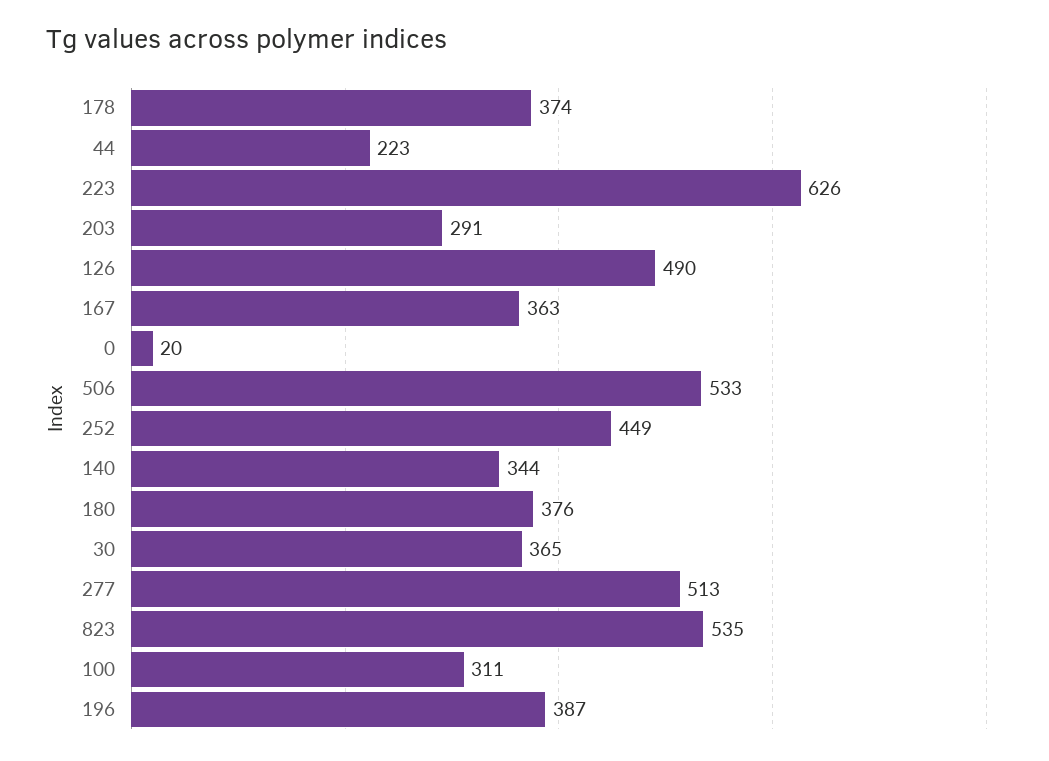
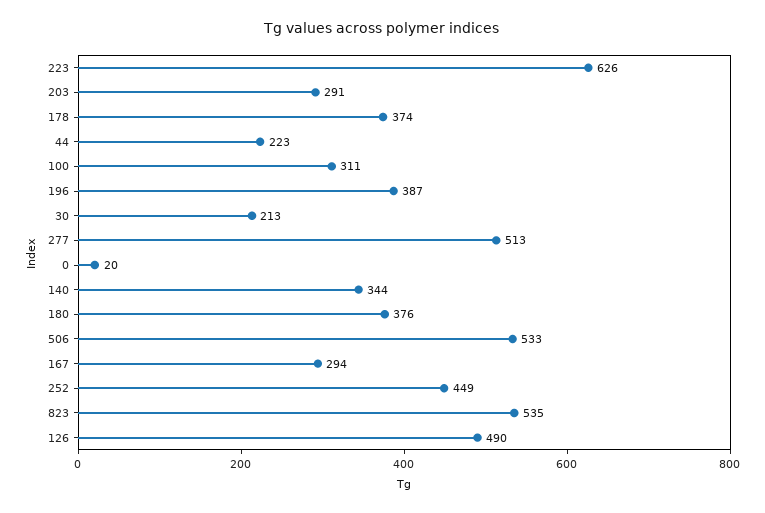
  {
    "178": 374,
    "44": 223,
    "223": 626,
    "203": 291,
    "126": 490,
-   "167": 363,
+   "167": 294,
    "0": 20,
    "506": 533,
    "252": 449,
    "140": 344,
    "180": 376,
-   "30": 365,
+   "30": 213,
    "277": 513,
    "823": 535,
    "100": 311,
    "196": 387
  }

